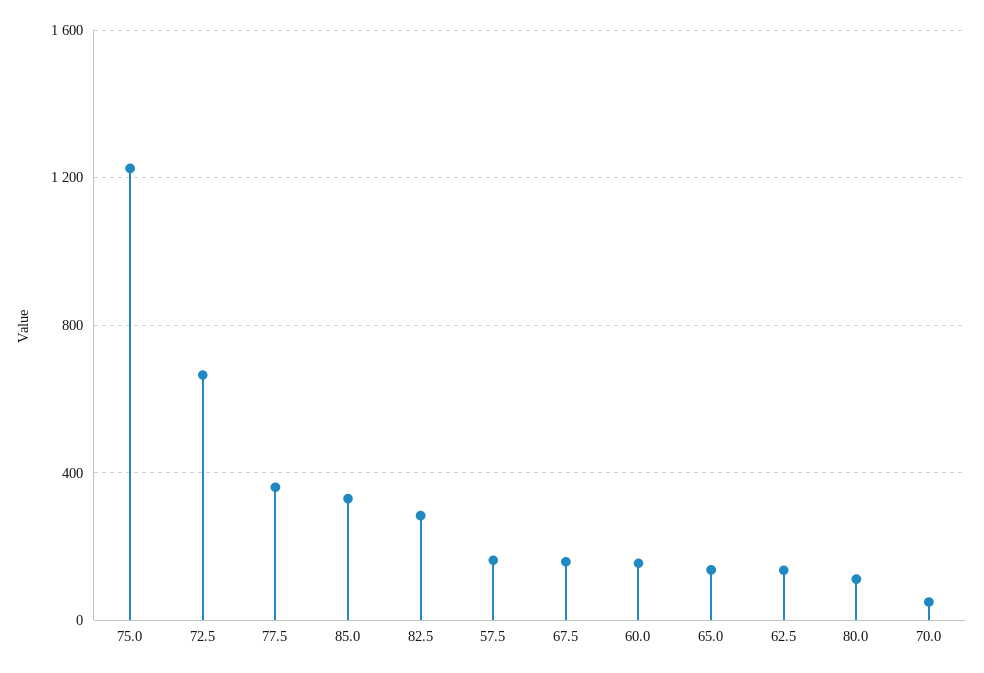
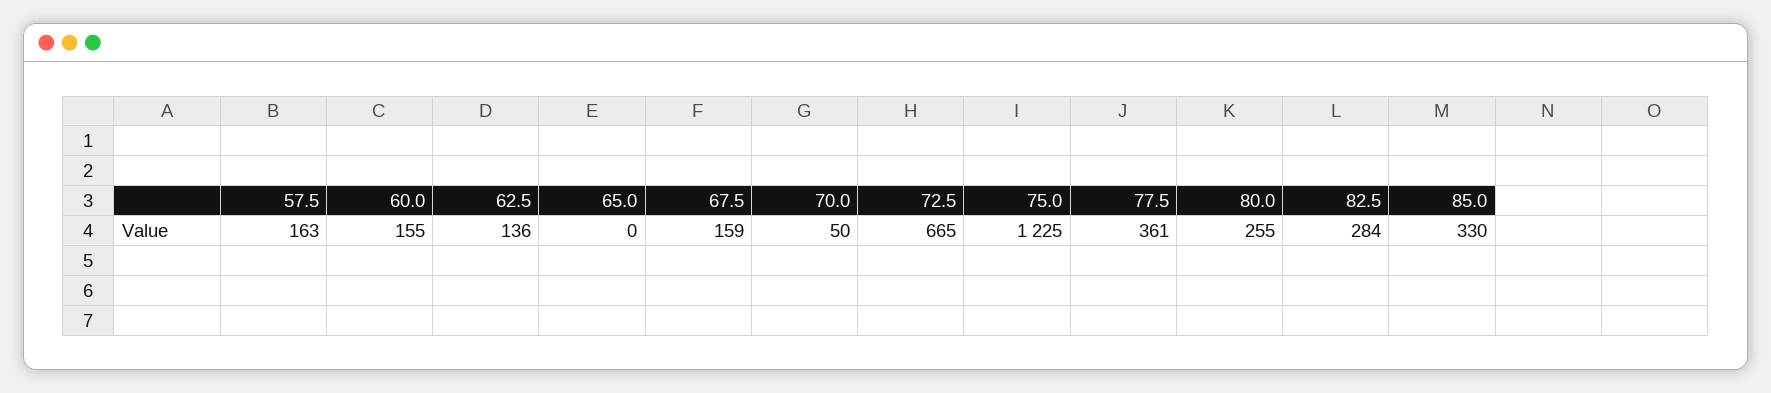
  {
    "75.0": 1225,
    "72.5": 665,
    "77.5": 361,
    "85.0": 330,
    "82.5": 284,
    "57.5": 163,
    "67.5": 159,
    "60.0": 155,
-   "65.0": 150,
+   "65.0": 0,
    "62.5": 136,
-   "80.0": 100,
+   "80.0": 255,
    "70.0": 50
  }

